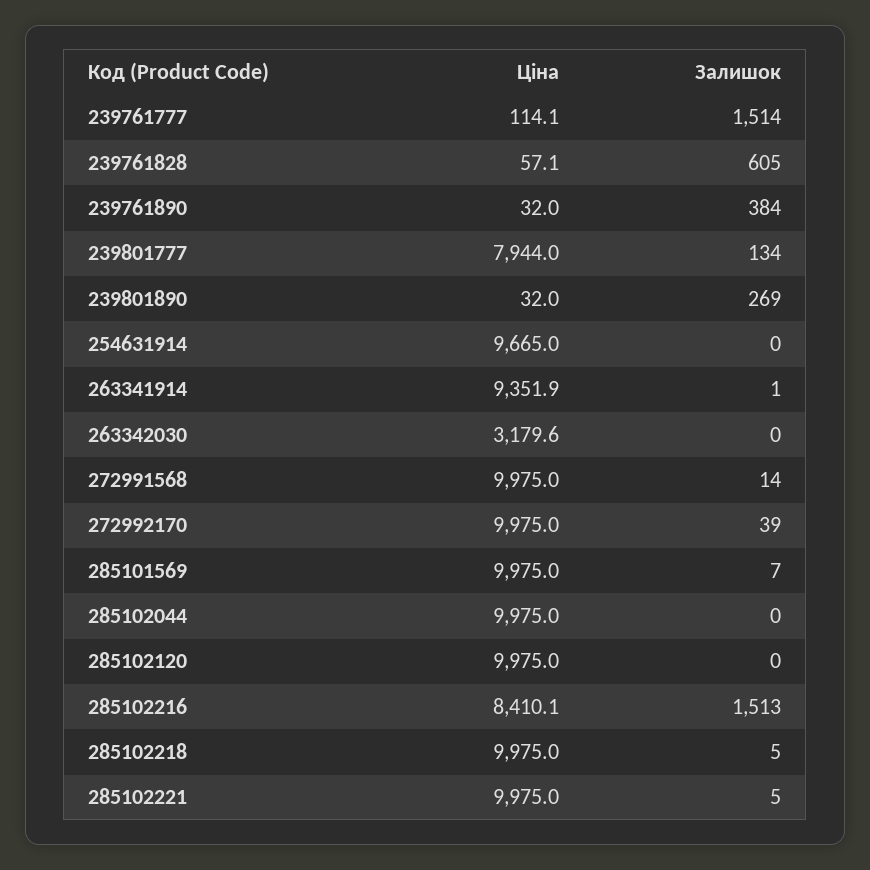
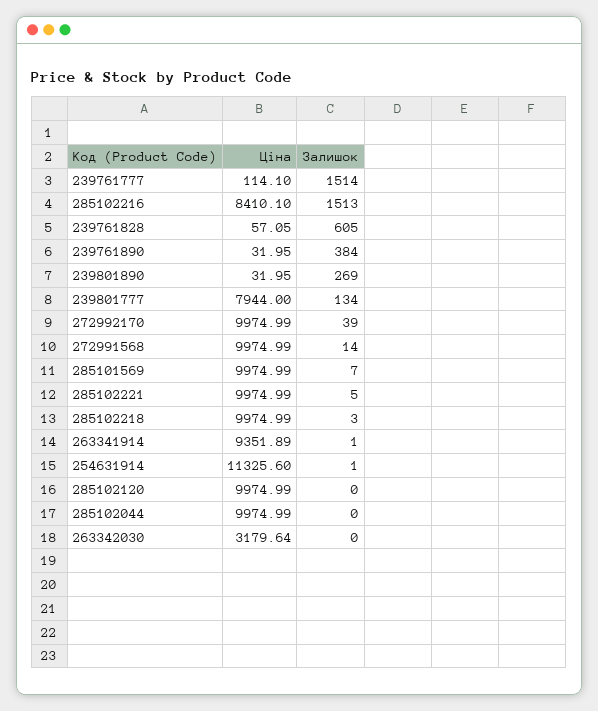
  {
    "Ціна": {
      "239761777": 114.1,
      "239761828": 57.05,
      "239761890": 31.95,
      "239801777": 7944,
      "239801890": 31.95,
-     "254631914": 9665,
+     "254631914": 11325.6,
      "263341914": 9351.89,
      "263342030": 3179.64,
      "272991568": 9974.99,
      "272992170": 9974.99,
      "285101569": 9974.99,
      "285102044": 9974.99,
      "285102120": 9974.99,
      "285102216": 8410.1,
      "285102218": 9974.99,
      "285102221": 9974.99
    },
    "Залишок": {
      "239761777": 1514,
      "239761828": 605,
      "239761890": 384,
      "239801777": 134,
      "239801890": 269,
-     "254631914": 0,
+     "254631914": 1,
      "263341914": 1,
      "263342030": 0,
      "272991568": 14,
      "272992170": 39,
      "285101569": 7,
      "285102044": 0,
      "285102120": 0,
      "285102216": 1513,
-     "285102218": 5,
+     "285102218": 3,
      "285102221": 5
    }
  }

